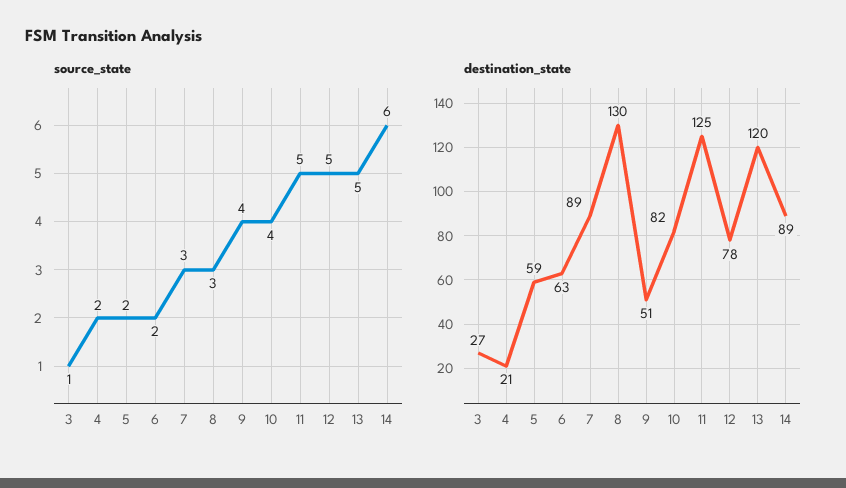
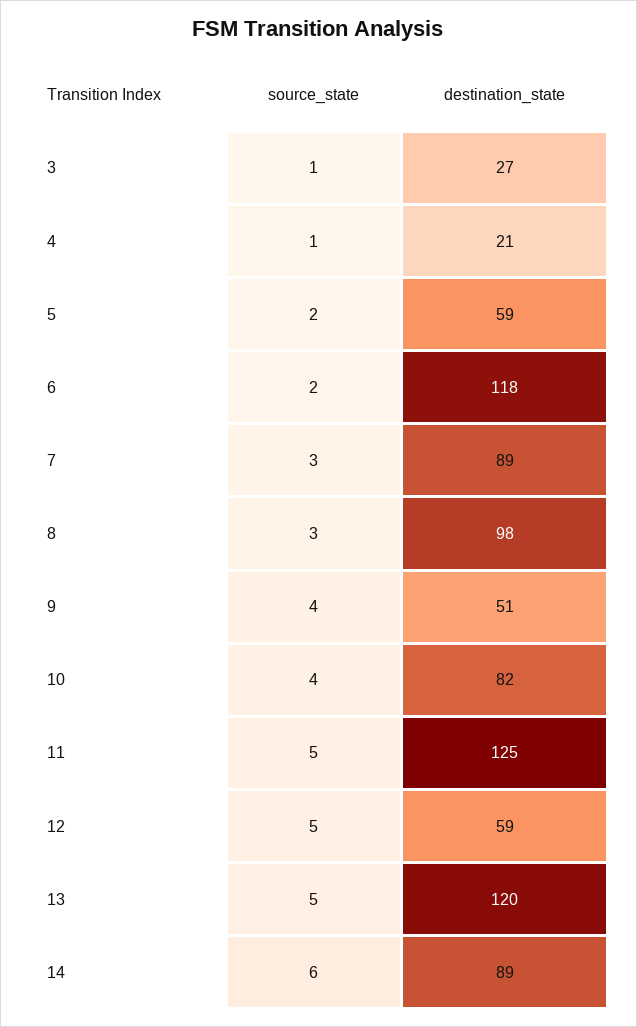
  {
    "source_state": {
      "3": 1,
-     "4": 2,
+     "4": 1,
      "5": 2,
      "6": 2,
      "7": 3,
      "8": 3,
      "9": 4,
      "10": 4,
      "11": 5,
      "12": 5,
      "13": 5,
      "14": 6
    },
    "destination_state": {
      "3": 27,
      "4": 21,
      "5": 59,
-     "6": 63,
+     "6": 118,
      "7": 89,
-     "8": 130,
+     "8": 98,
      "9": 51,
      "10": 82,
      "11": 125,
-     "12": 78,
+     "12": 59,
      "13": 120,
      "14": 89
    }
  }

